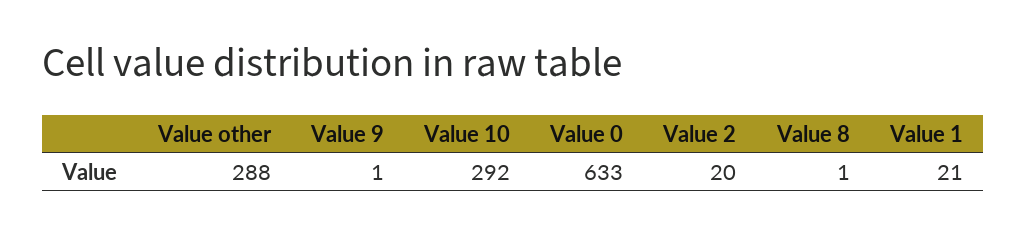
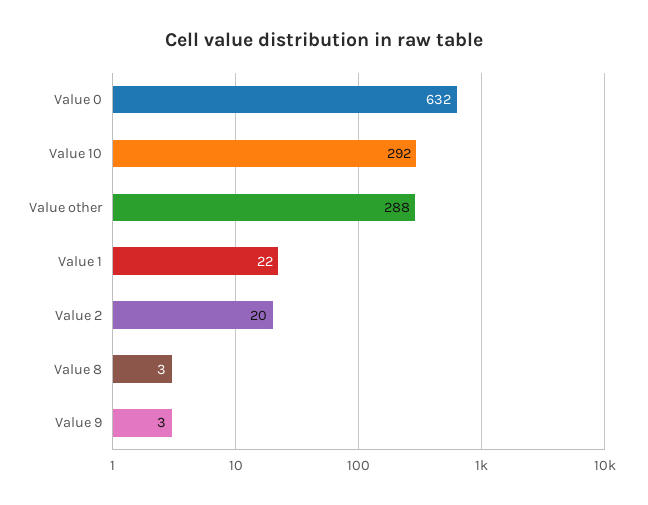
  {
    "Value other": 288,
-   "Value 9": 1,
+   "Value 9": 3,
    "Value 10": 292,
-   "Value 0": 633,
+   "Value 0": 632,
    "Value 2": 20,
-   "Value 8": 1,
+   "Value 8": 3,
-   "Value 1": 21
+   "Value 1": 22
  }

